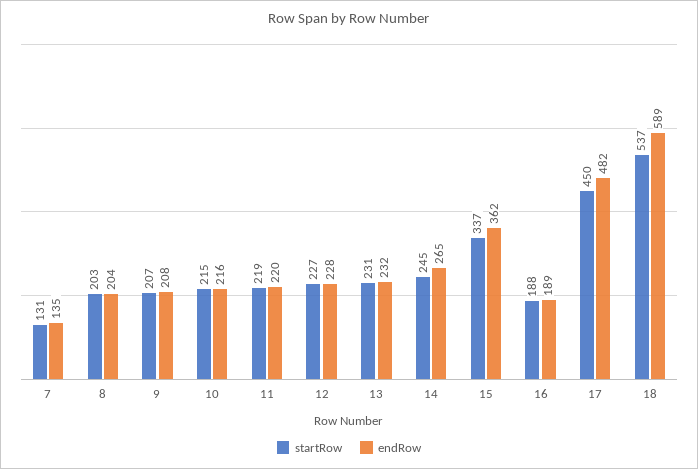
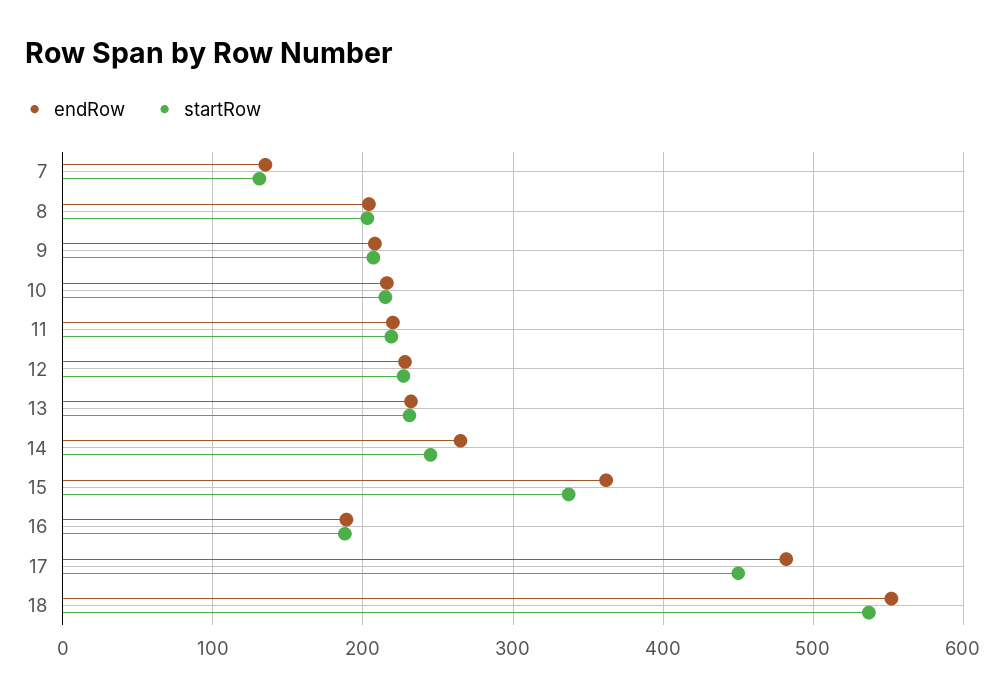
  {
    "startRow": {
      "7": 131,
      "8": 203,
      "9": 207,
      "10": 215,
      "11": 219,
      "12": 227,
      "13": 231,
      "14": 245,
      "15": 337,
      "16": 188,
      "17": 450,
      "18": 537
    },
    "endRow": {
      "7": 135,
      "8": 204,
      "9": 208,
      "10": 216,
      "11": 220,
      "12": 228,
      "13": 232,
      "14": 265,
      "15": 362,
      "16": 189,
      "17": 482,
-     "18": 589
+     "18": 550
    }
  }

